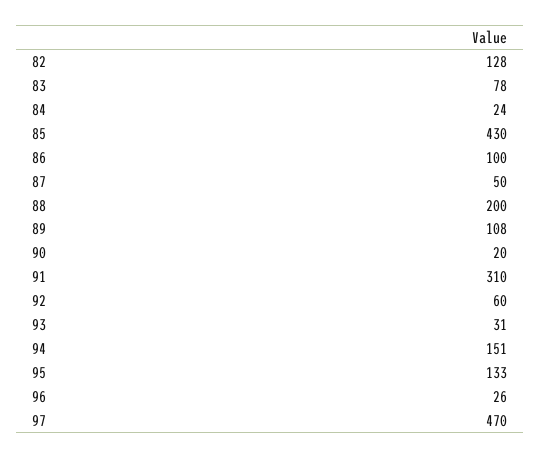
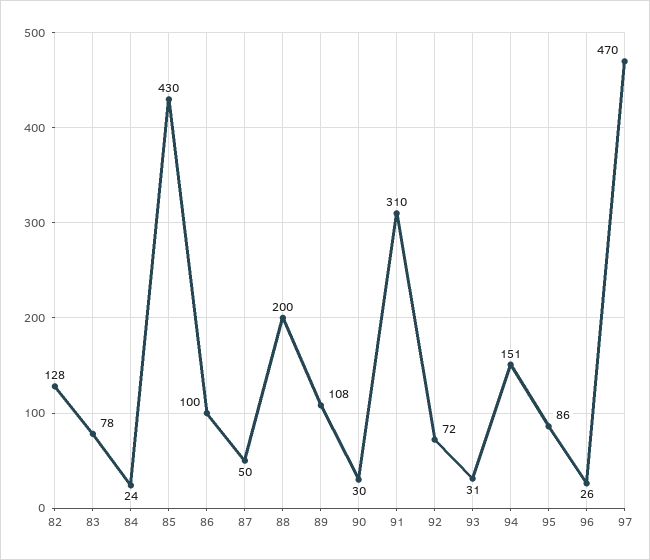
  {
    "82": 128,
    "83": 78,
    "84": 24,
    "85": 430,
    "86": 100,
    "87": 50,
    "88": 200,
    "89": 108,
-   "90": 20,
+   "90": 30,
    "91": 310,
-   "92": 60,
+   "92": 72,
    "93": 31,
    "94": 151,
-   "95": 133,
+   "95": 86,
    "96": 26,
    "97": 470
  }

